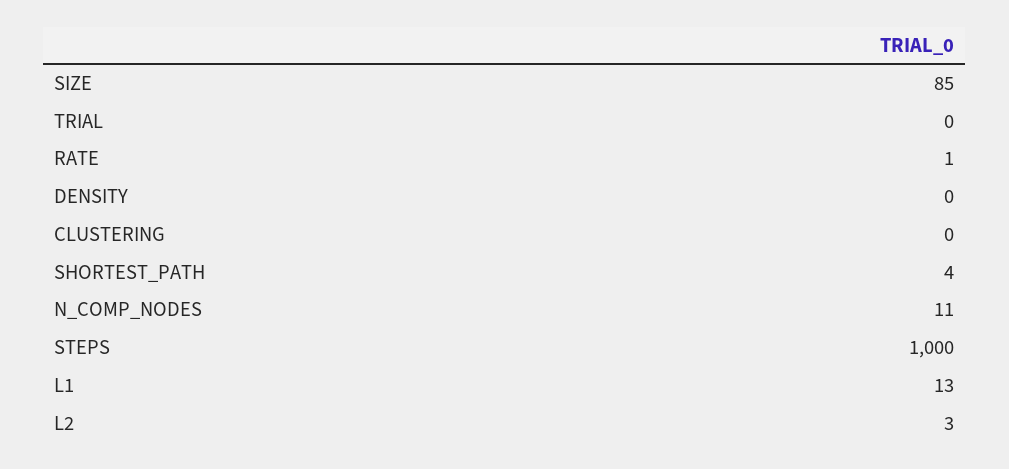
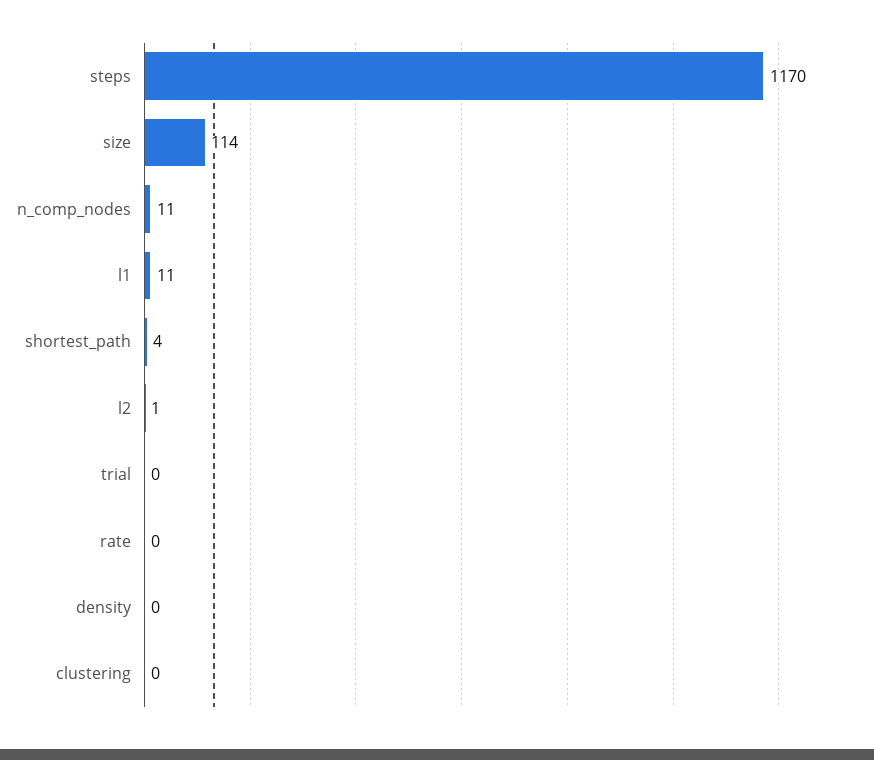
  {
-   "SIZE": 85,
+   "SIZE": 114,
    "TRIAL": 0,
-   "RATE": 1,
+   "RATE": 0,
    "DENSITY": 0,
    "CLUSTERING": 0,
    "SHORTEST_PATH": 4,
    "N_COMP_NODES": 11,
-   "STEPS": 1000,
+   "STEPS": 1170,
-   "L1": 13,
+   "L1": 11,
-   "L2": 3
+   "L2": 1
  }

